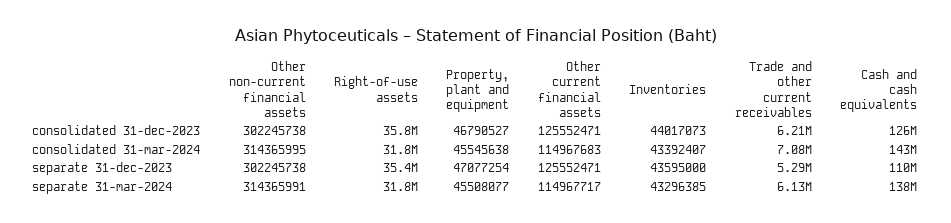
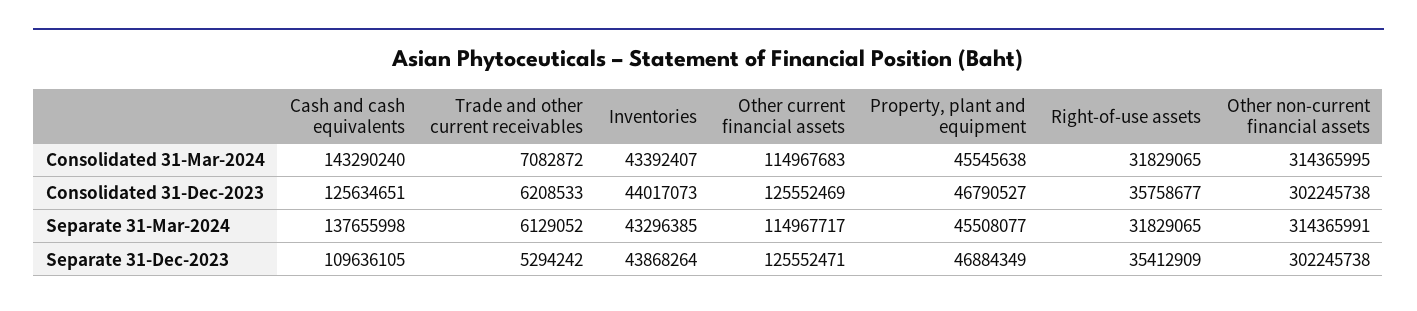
  {
    "Other non-current financial assets": {
      "consolidated 31-dec-2023": 302245738,
      "consolidated 31-mar-2024": 314365995,
      "separate 31-dec-2023": 302245738,
      "separate 31-mar-2024": 314365991
    },
    "Right-of-use assets": {
      "consolidated 31-dec-2023": 35758677,
      "consolidated 31-mar-2024": 31829065,
      "separate 31-dec-2023": 35412909,
      "separate 31-mar-2024": 31829065
    },
    "Property, plant and equipment": {
      "consolidated 31-dec-2023": 46790527,
      "consolidated 31-mar-2024": 45545638,
-     "separate 31-dec-2023": 47077254,
+     "separate 31-dec-2023": 46884349,
      "separate 31-mar-2024": 45508077
    },
    "Other current financial assets": {
-     "consolidated 31-dec-2023": 125552471,
+     "consolidated 31-dec-2023": 125552469,
      "consolidated 31-mar-2024": 114967683,
      "separate 31-dec-2023": 125552471,
      "separate 31-mar-2024": 114967717
    },
    "Inventories": {
      "consolidated 31-dec-2023": 44017073,
      "consolidated 31-mar-2024": 43392407,
-     "separate 31-dec-2023": 43595000,
+     "separate 31-dec-2023": 43868264,
      "separate 31-mar-2024": 43296385
    },
    "Trade and other current receivables": {
      "consolidated 31-dec-2023": 6208533,
      "consolidated 31-mar-2024": 7082872,
      "separate 31-dec-2023": 5294242,
      "separate 31-mar-2024": 6129052
    },
    "Cash and cash equivalents": {
      "consolidated 31-dec-2023": 125634651,
      "consolidated 31-mar-2024": 143290240,
      "separate 31-dec-2023": 109636105,
      "separate 31-mar-2024": 137655998
    }
  }

